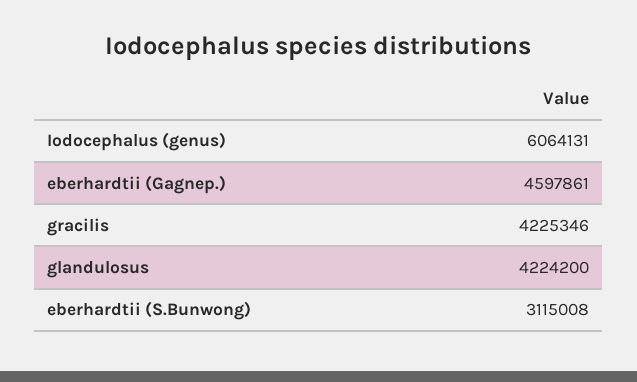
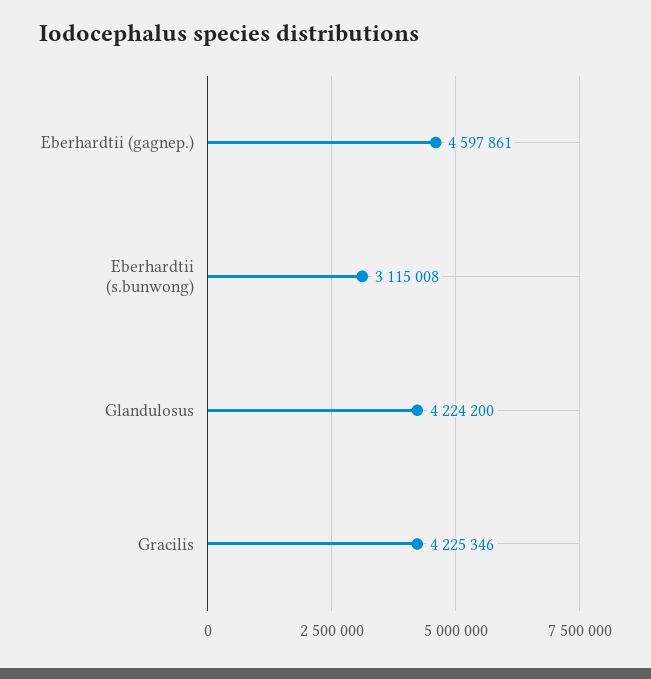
  {
-   "Iodocephalus (genus)": 6064131,
    "eberhardtii (Gagnep.)": 4597861,
    "gracilis": 4225346,
    "glandulosus": 4224200,
    "eberhardtii (S.Bunwong)": 3115008
  }

